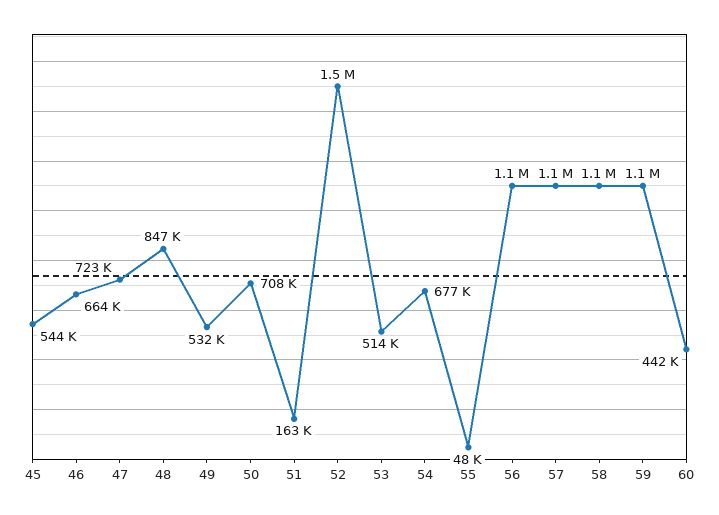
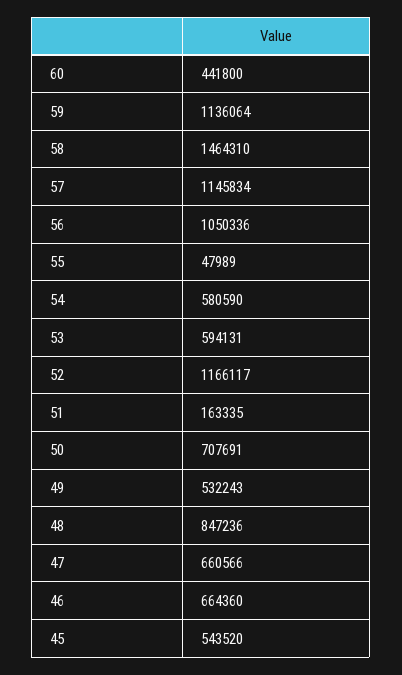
  {
    "45": 543520,
    "46": 664360,
-   "47": 723000,
+   "47": 660566,
    "48": 847236,
    "49": 532243,
    "50": 707691,
    "51": 163335,
-   "52": 1500000,
+   "52": 1166117,
-   "53": 514000,
+   "53": 594131,
-   "54": 677000,
+   "54": 580590,
    "55": 47989,
    "56": 1050336,
    "57": 1145834,
-   "58": 1100000,
+   "58": 1464310,
    "59": 1136064,
    "60": 441800
  }

